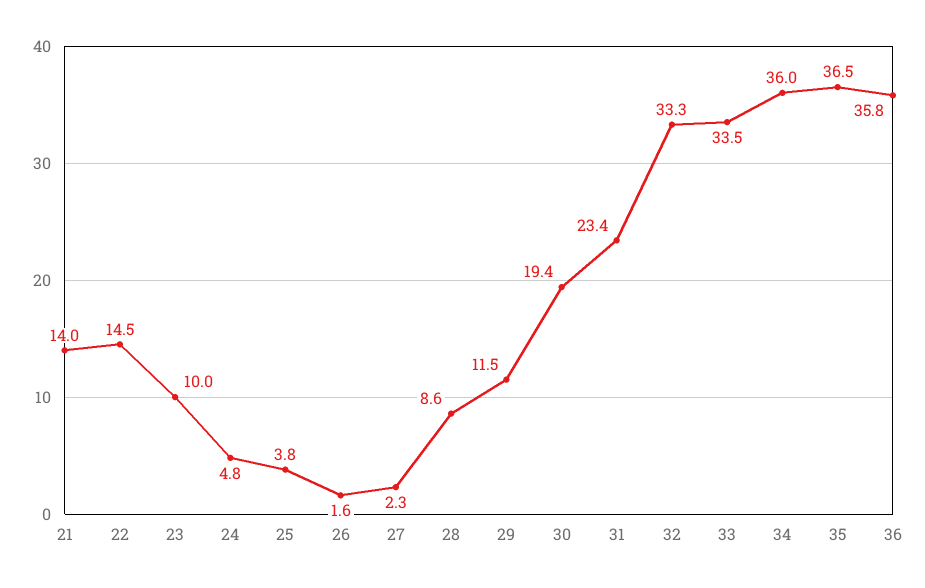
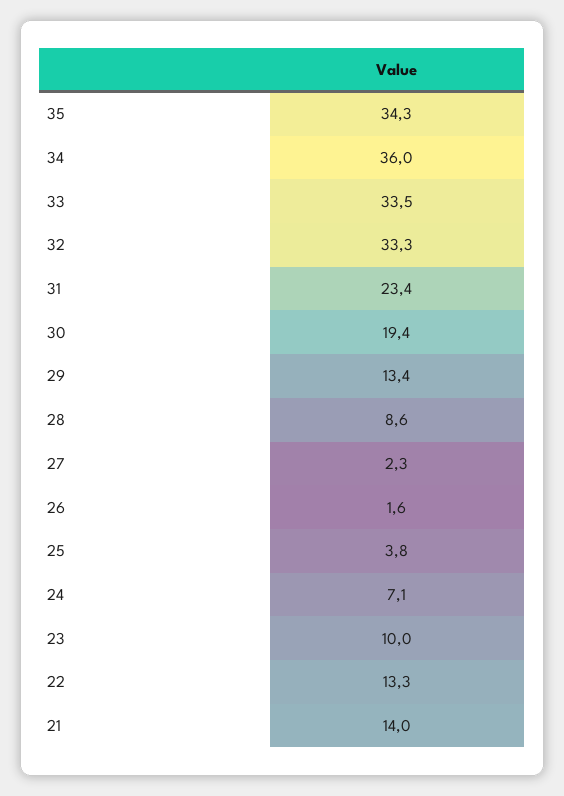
  {
    "21": 14,
-   "22": 14.5,
+   "22": 13.3,
    "23": 10,
-   "24": 4.8,
+   "24": 7.1,
    "25": 3.8,
    "26": 1.6,
    "27": 2.3,
    "28": 8.6,
-   "29": 11.5,
+   "29": 13.4,
    "30": 19.4,
    "31": 23.4,
    "32": 33.3,
    "33": 33.5,
    "34": 36,
-   "35": 36.5,
+   "35": 34.3
-   "36": 35.8
  }

